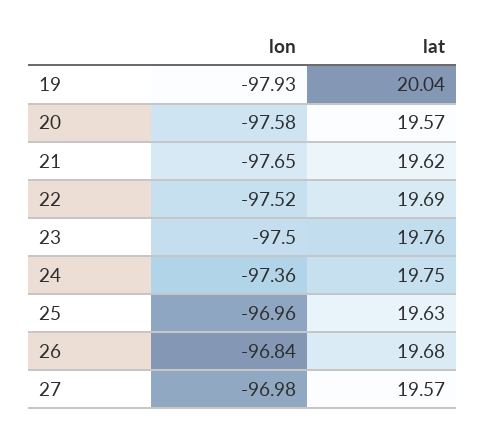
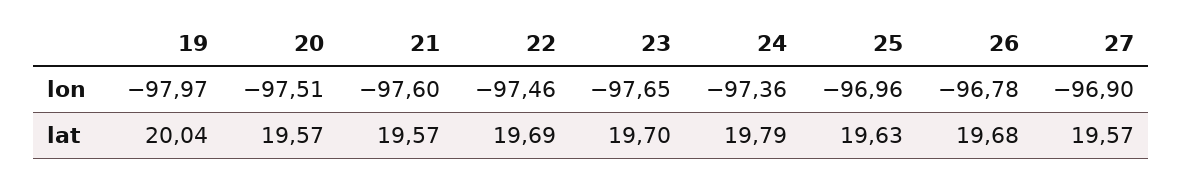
  {
    "lon": {
-     "19": -97.93,
+     "19": -97.97,
-     "20": -97.58,
+     "20": -97.51,
-     "21": -97.65,
+     "21": -97.6,
-     "22": -97.52,
+     "22": -97.46,
-     "23": -97.5,
+     "23": -97.65,
      "24": -97.36,
      "25": -96.96,
-     "26": -96.84,
+     "26": -96.78,
-     "27": -96.98
+     "27": -96.9
    },
    "lat": {
      "19": 20.04,
      "20": 19.57,
-     "21": 19.62,
+     "21": 19.57,
      "22": 19.69,
-     "23": 19.76,
+     "23": 19.7,
-     "24": 19.75,
+     "24": 19.79,
      "25": 19.63,
      "26": 19.68,
      "27": 19.57
    }
  }

